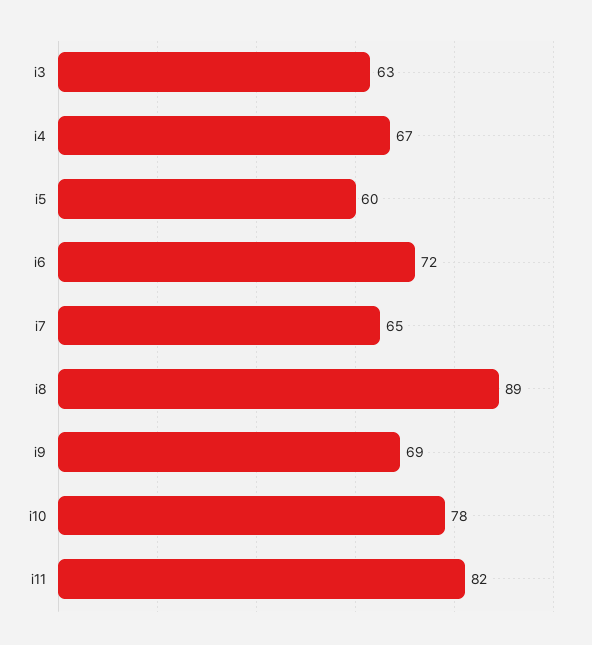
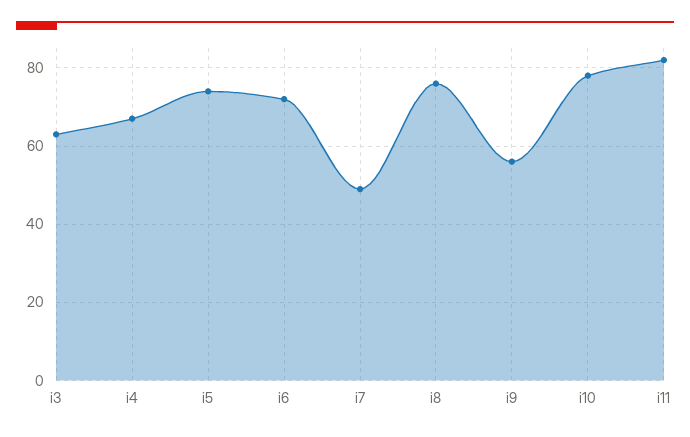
  {
    "i3": 63,
    "i4": 67,
-   "i5": 60,
+   "i5": 75,
    "i6": 72,
-   "i7": 65,
+   "i7": 50,
-   "i8": 89,
+   "i8": 75,
-   "i9": 69,
+   "i9": 55,
    "i10": 78,
    "i11": 82
  }

